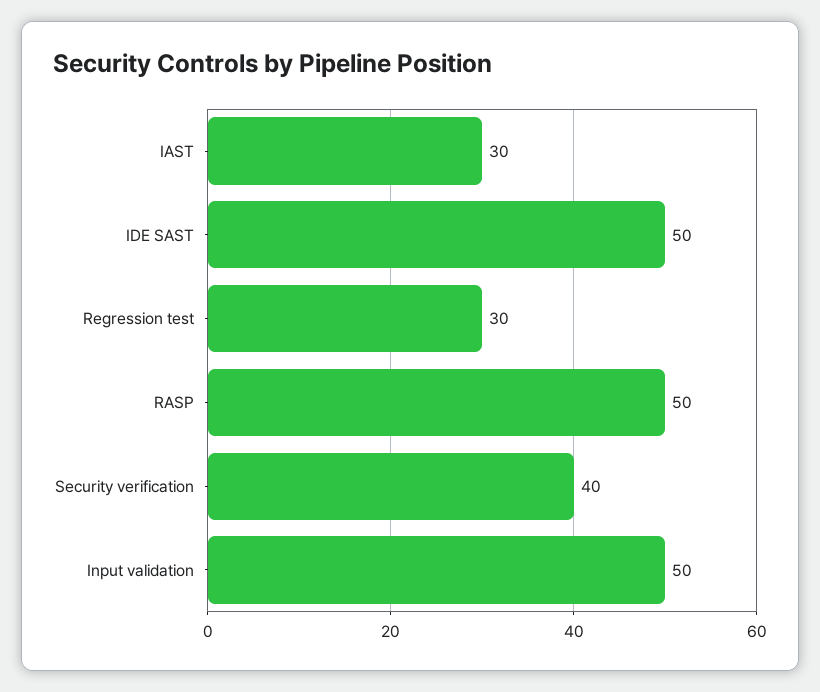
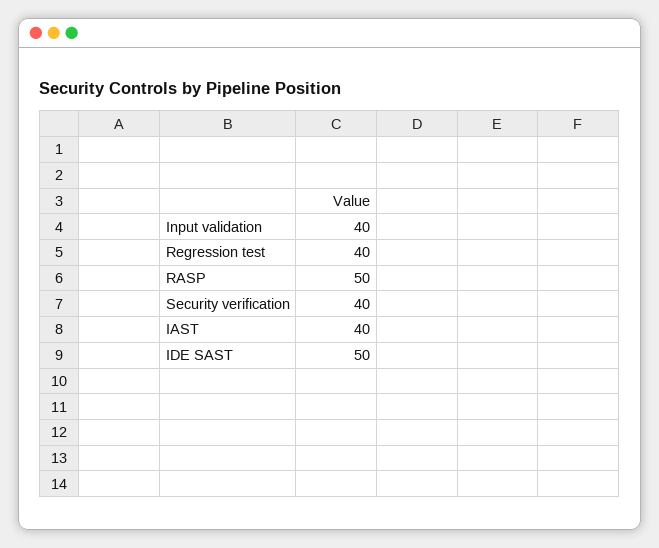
  {
-   "IAST": 30,
+   "IAST": 40,
    "IDE SAST": 50,
-   "Regression test": 30,
+   "Regression test": 40,
    "RASP": 50,
    "Security verification": 40,
-   "Input validation": 50
+   "Input validation": 40
  }

